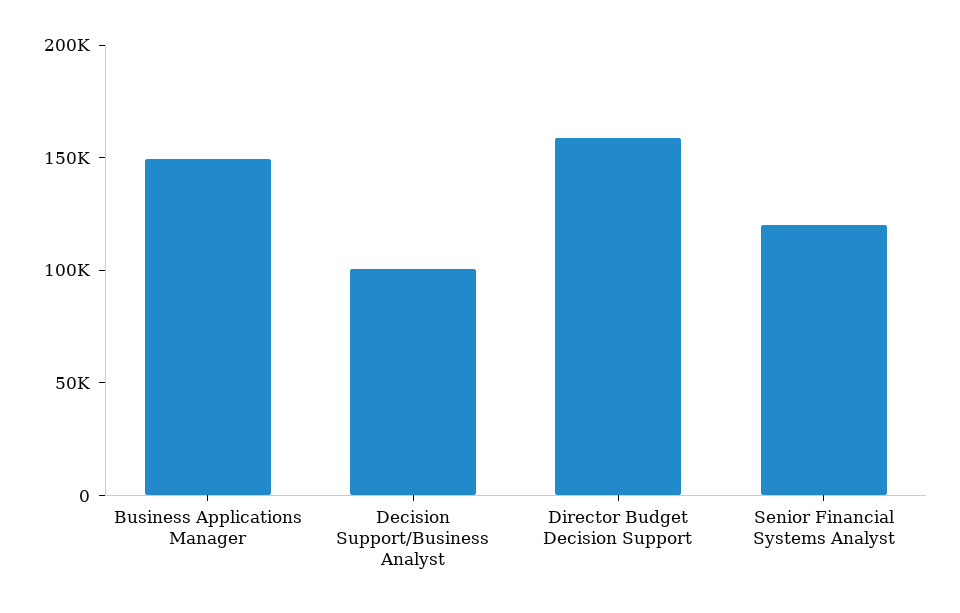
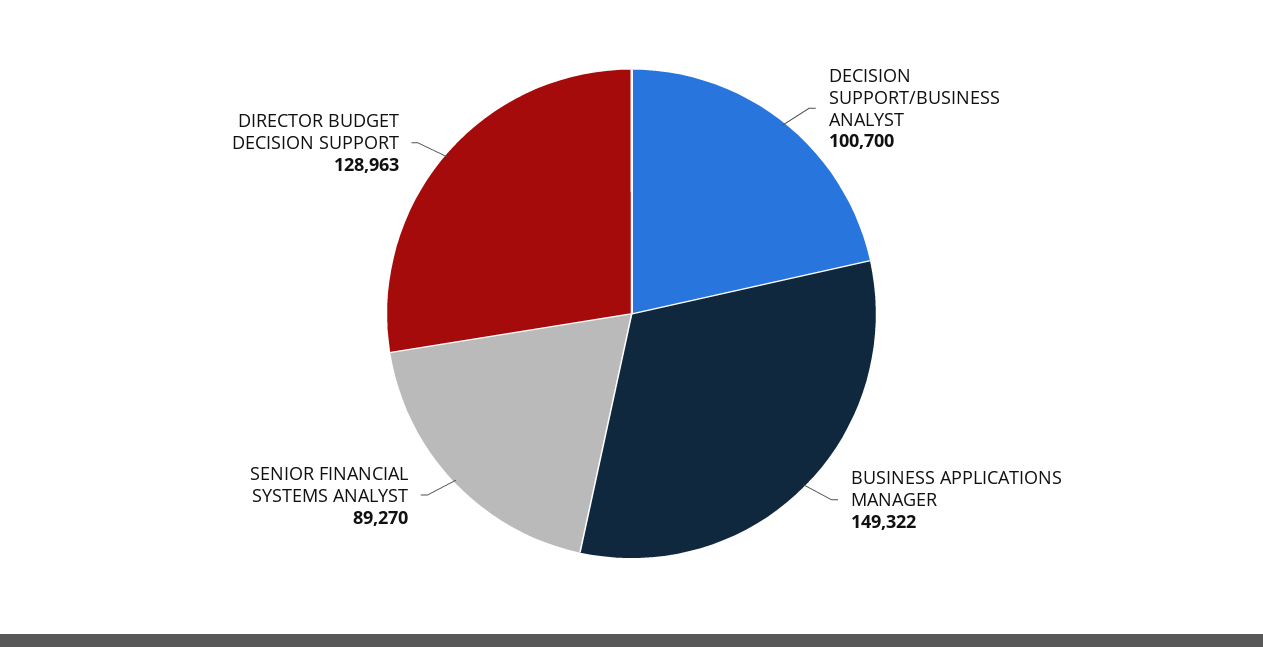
  {
    "Business Applications Manager": 149322,
    "Decision Support/Business Analyst": 100700,
-   "Director Budget Decision Support": 160000,
+   "Director Budget Decision Support": 128963,
-   "Senior Financial Systems Analyst": 120000
+   "Senior Financial Systems Analyst": 89270
  }

